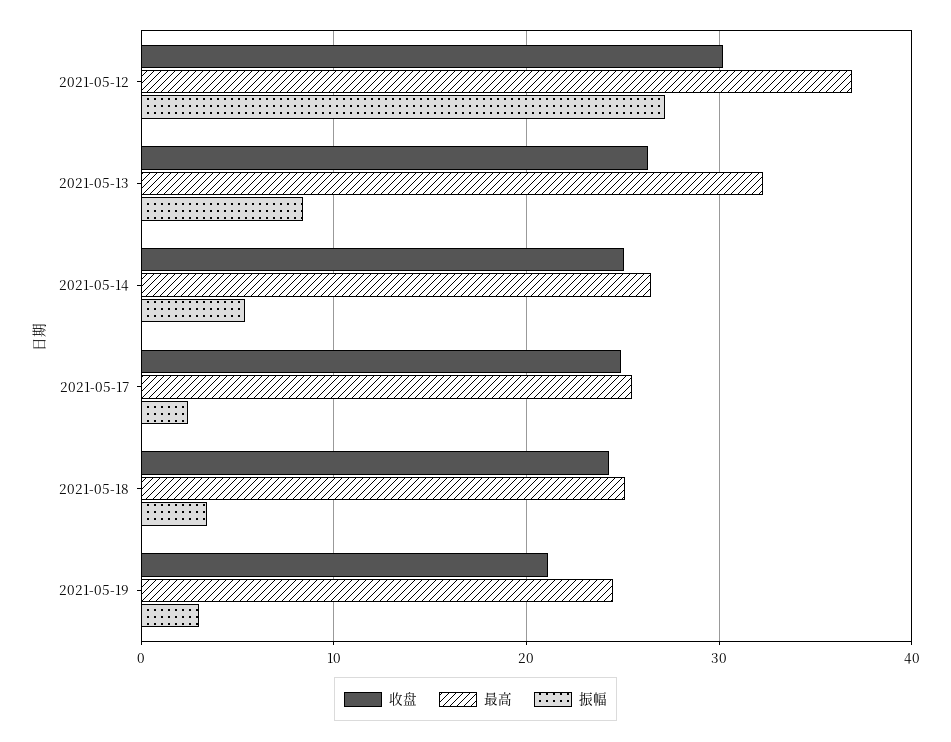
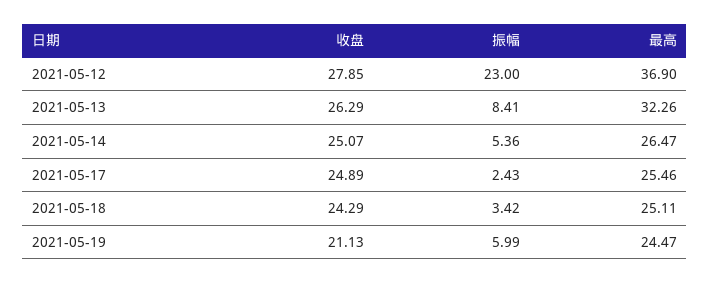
  {
    "收盘": {
-     "2021-05-12": 30,
+     "2021-05-12": 27.85,
      "2021-05-13": 26.29,
      "2021-05-14": 25.07,
      "2021-05-17": 24.89,
      "2021-05-18": 24.29,
      "2021-05-19": 21.13
    },
    "最高": {
      "2021-05-12": 36.9,
      "2021-05-13": 32.26,
      "2021-05-14": 26.47,
      "2021-05-17": 25.46,
      "2021-05-18": 25.11,
      "2021-05-19": 24.47
    },
    "振幅": {
-     "2021-05-12": 27,
+     "2021-05-12": 23,
      "2021-05-13": 8.41,
      "2021-05-14": 5.36,
      "2021-05-17": 2.43,
      "2021-05-18": 3.42,
-     "2021-05-19": 3
+     "2021-05-19": 5.99
    }
  }

